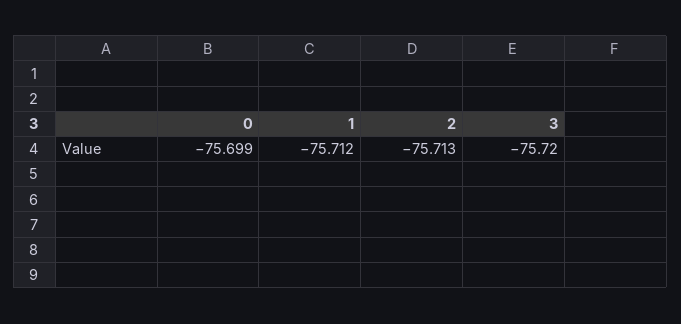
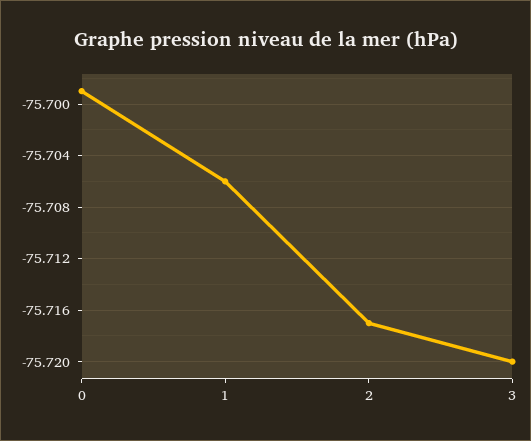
  {
    "0": -75.699,
-   "1": -75.712,
+   "1": -75.706,
-   "2": -75.713,
+   "2": -75.717,
    "3": -75.72
  }

